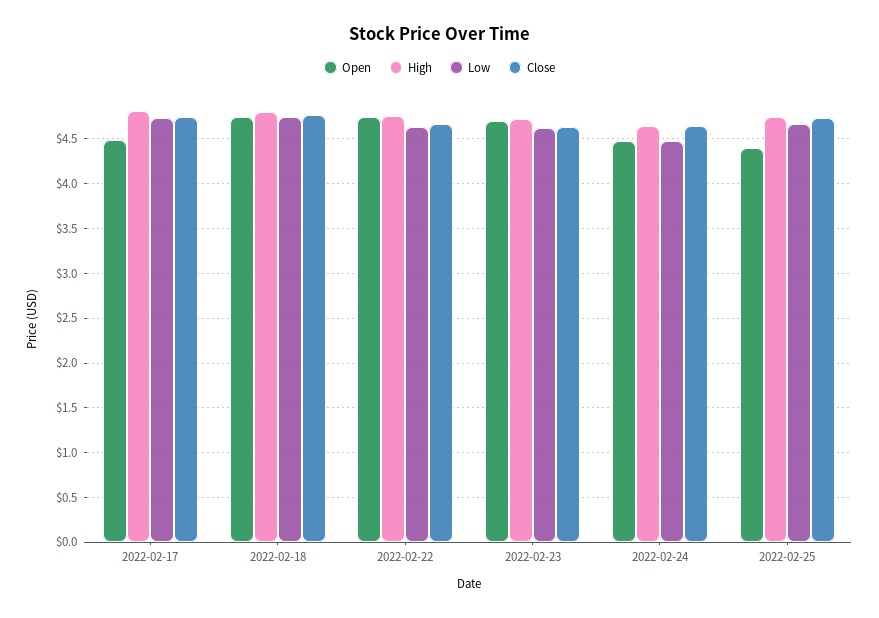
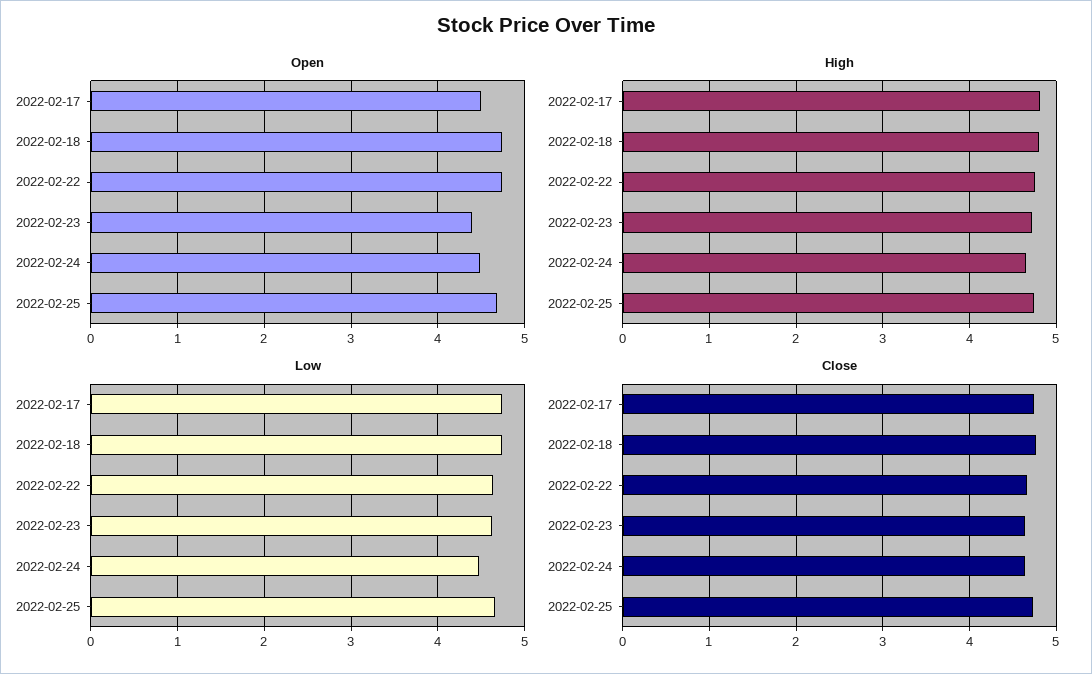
  {
    "Open": {
      "2022-02-17": 4.5,
      "2022-02-18": 4.7,
      "2022-02-22": 4.7,
-     "2022-02-23": 4.7,
+     "2022-02-23": 4.4,
      "2022-02-24": 4.5,
-     "2022-02-25": 4.4
+     "2022-02-25": 4.7
    },
    "High": {
      "2022-02-17": 4.8,
      "2022-02-18": 4.8,
      "2022-02-22": 4.8,
      "2022-02-23": 4.7,
      "2022-02-24": 4.6,
      "2022-02-25": 4.7
    },
    "Low": {
      "2022-02-17": 4.7,
      "2022-02-18": 4.7,
      "2022-02-22": 4.6,
      "2022-02-23": 4.6,
      "2022-02-24": 4.5,
      "2022-02-25": 4.7
    },
    "Close": {
      "2022-02-17": 4.7,
      "2022-02-18": 4.8,
      "2022-02-22": 4.7,
      "2022-02-23": 4.6,
      "2022-02-24": 4.6,
      "2022-02-25": 4.7
    }
  }

